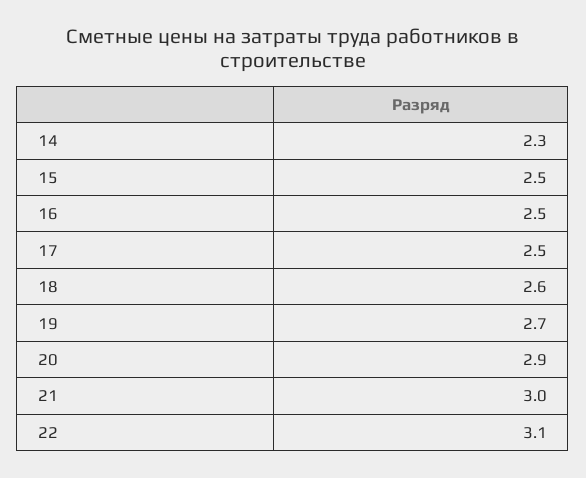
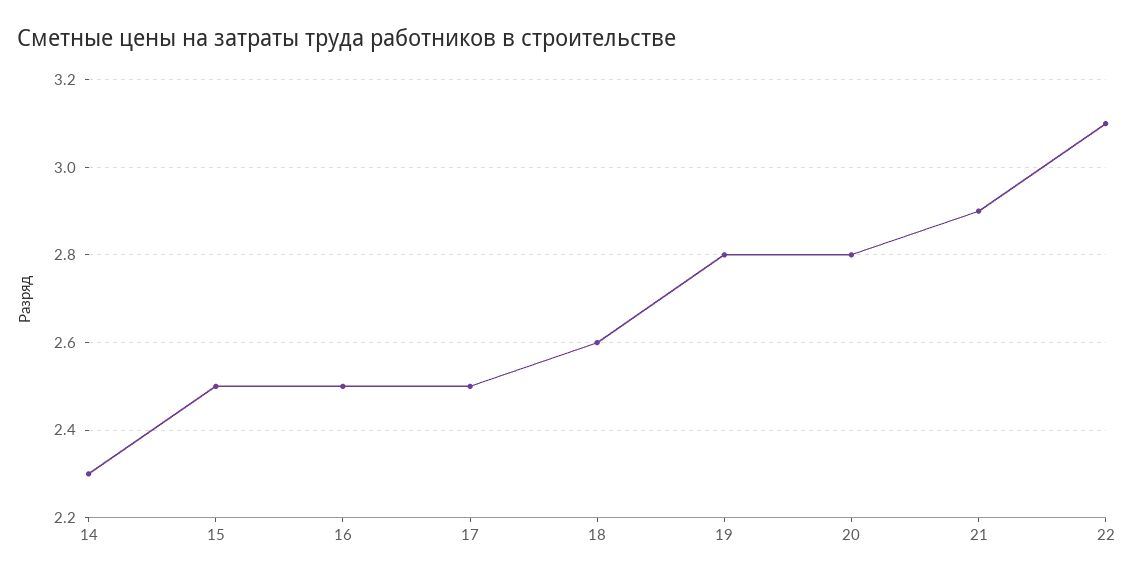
  {
    "14": 2.3,
    "15": 2.5,
    "16": 2.5,
    "17": 2.5,
    "18": 2.6,
-   "19": 2.7,
+   "19": 2.8,
-   "20": 2.9,
+   "20": 2.8,
-   "21": 3,
+   "21": 2.9,
    "22": 3.1
  }

